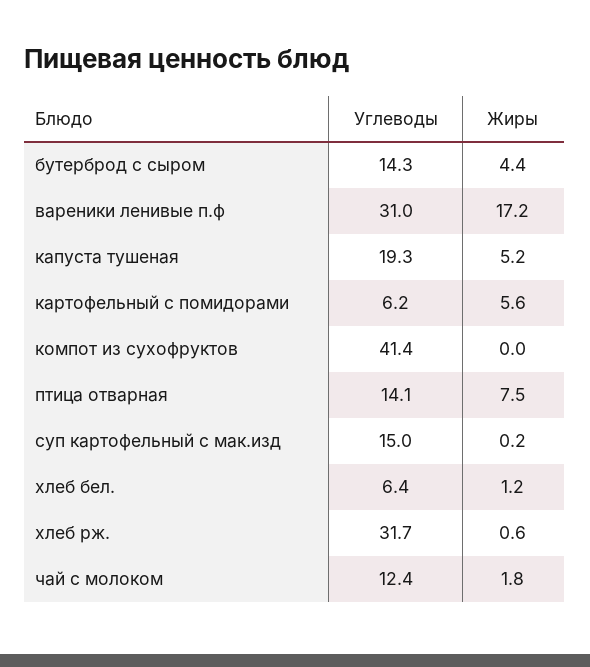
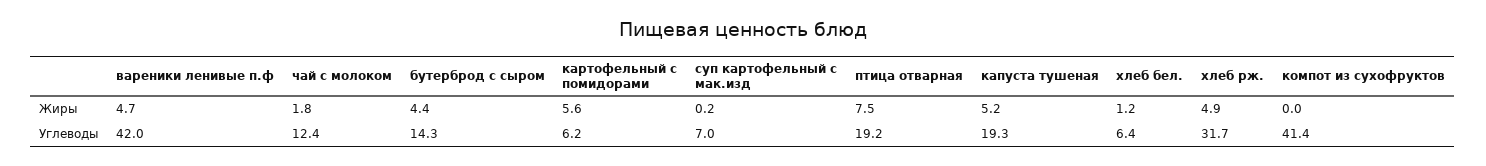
  {
    "Углеводы": {
      "бутерброд с сыром": 14.3,
-     "вареники ленивые п.ф": 31,
+     "вареники ленивые п.ф": 42,
      "капуста тушеная": 19.3,
      "картофельный с помидорами": 6.2,
      "компот из сухофруктов": 41.4,
-     "птица отварная": 14.1,
+     "птица отварная": 19.2,
-     "суп картофельный с мак.изд": 15,
+     "суп картофельный с мак.изд": 7,
      "хлеб бел.": 6.4,
      "хлеб рж.": 31.7,
      "чай с молоком": 12.4
    },
    "Жиры": {
      "бутерброд с сыром": 4.4,
-     "вареники ленивые п.ф": 17.2,
+     "вареники ленивые п.ф": 4.7,
      "капуста тушеная": 5.2,
      "картофельный с помидорами": 5.6,
      "компот из сухофруктов": 0,
      "птица отварная": 7.5,
      "суп картофельный с мак.изд": 0.2,
      "хлеб бел.": 1.2,
-     "хлеб рж.": 0.6,
+     "хлеб рж.": 4.9,
      "чай с молоком": 1.8
    }
  }

